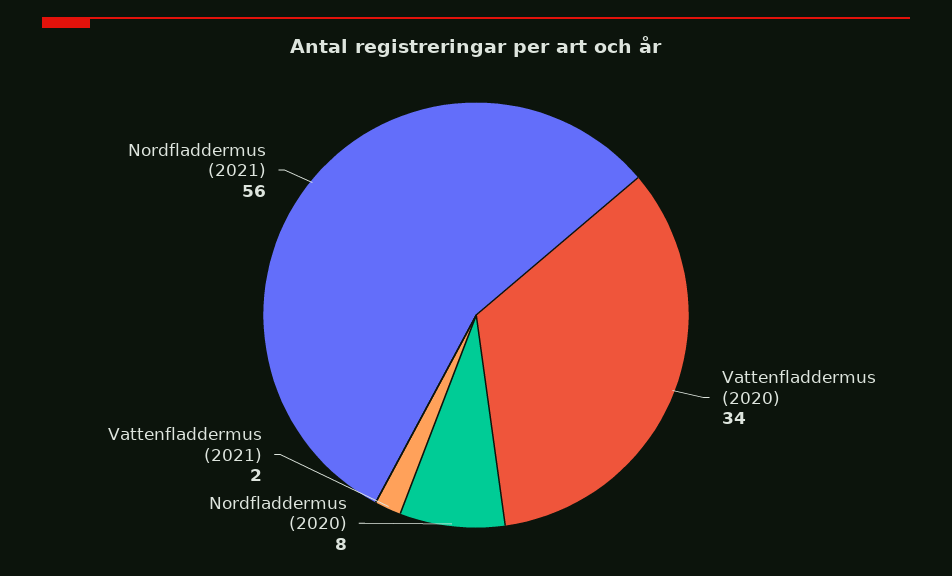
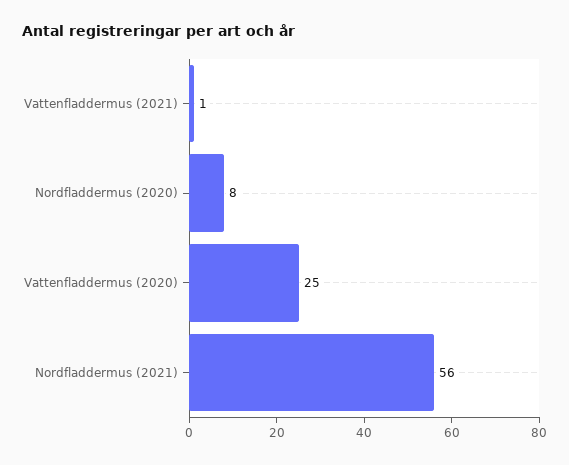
  {
-   "Vattenfladdermus (2020)": 34,
+   "Vattenfladdermus (2020)": 25,
    "Nordfladdermus (2020)": 8,
-   "Vattenfladdermus (2021)": 2,
+   "Vattenfladdermus (2021)": 1,
    "Nordfladdermus (2021)": 56
  }

